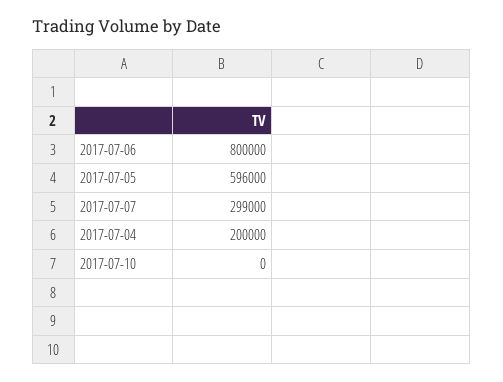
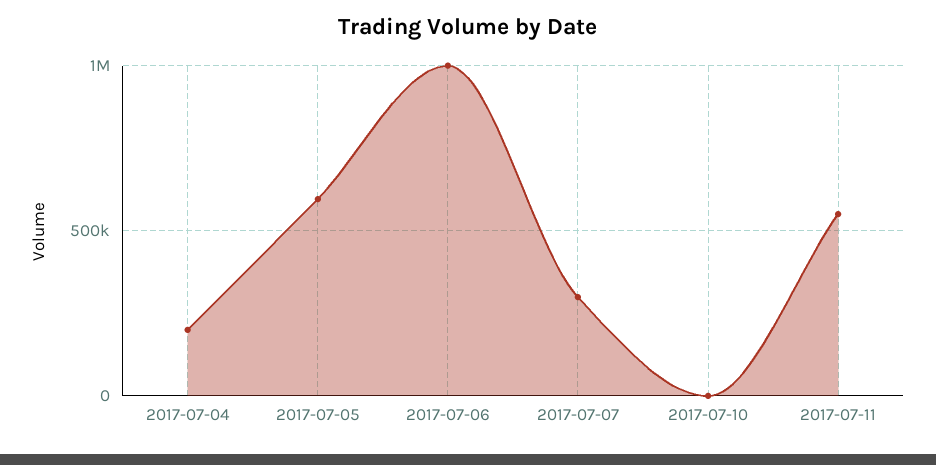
  {
-   "2017-07-06": 800000,
+   "2017-07-06": 1000000,
    "2017-07-05": 596000,
    "2017-07-07": 299000,
    "2017-07-04": 200000,
-   "2017-07-10": 0
+   "2017-07-10": 0,
+   "2017-07-11": 550000
  }

